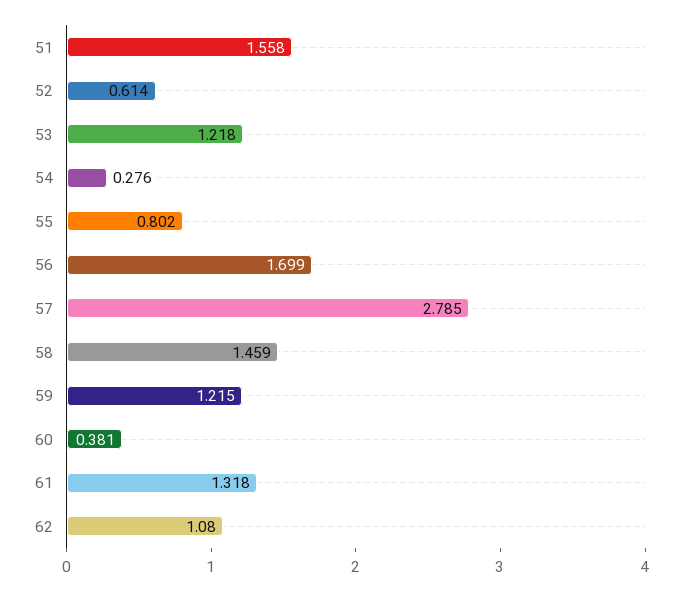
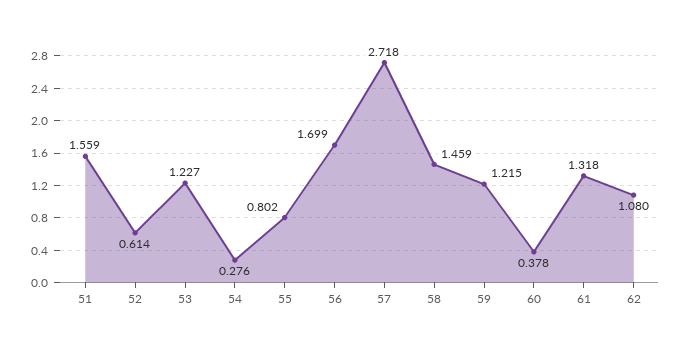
  {
-   "51": 1.558,
+   "51": 1.559,
    "52": 0.614,
-   "53": 1.218,
+   "53": 1.227,
    "54": 0.276,
    "55": 0.802,
    "56": 1.699,
-   "57": 2.785,
+   "57": 2.718,
    "58": 1.459,
    "59": 1.215,
-   "60": 0.381,
+   "60": 0.378,
    "61": 1.318,
    "62": 1.08
  }

